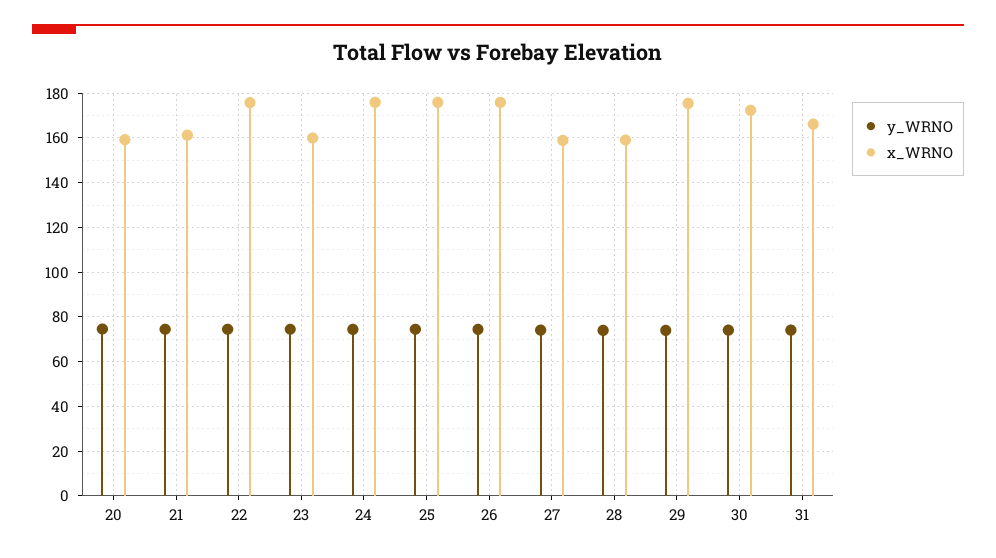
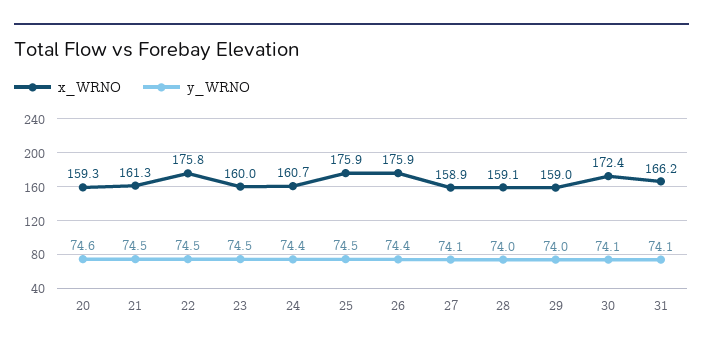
  {
    "y_WRNO": {
      "20": 74.6,
      "21": 74.5,
      "22": 74.5,
      "23": 74.5,
      "24": 74.4,
      "25": 74.5,
      "26": 74.4,
      "27": 74.1,
      "28": 74,
      "29": 74,
      "30": 74.1,
      "31": 74.1
    },
    "x_WRNO": {
      "20": 159.3,
      "21": 161.3,
      "22": 175.8,
      "23": 160,
-     "24": 175,
+     "24": 160.7,
      "25": 175.9,
      "26": 175.9,
      "27": 158.9,
      "28": 159.1,
-     "29": 175,
+     "29": 159,
      "30": 172.4,
      "31": 166.2
    }
  }

